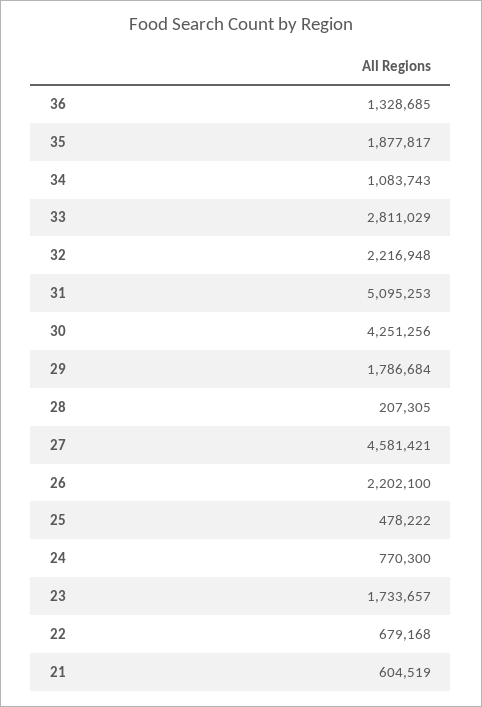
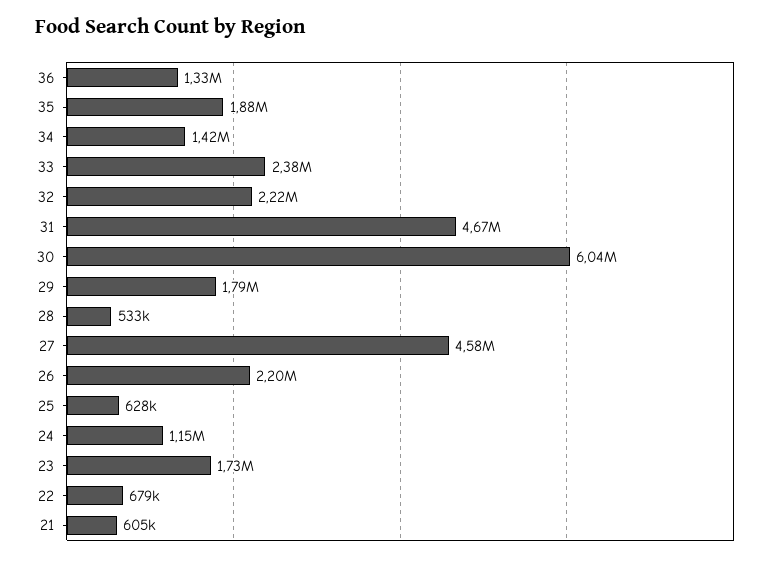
  {
    "36": 1328685,
    "35": 1877817,
-   "34": 1083743,
+   "34": 1420000,
-   "33": 2811029,
+   "33": 2380000,
    "32": 2216948,
-   "31": 5095253,
+   "31": 4670000,
-   "30": 4251256,
+   "30": 6040000,
    "29": 1786684,
-   "28": 207305,
+   "28": 533000,
    "27": 4581421,
    "26": 2202100,
-   "25": 478222,
+   "25": 628000,
-   "24": 770300,
+   "24": 1150000,
    "23": 1733657,
    "22": 679168,
    "21": 604519
  }

